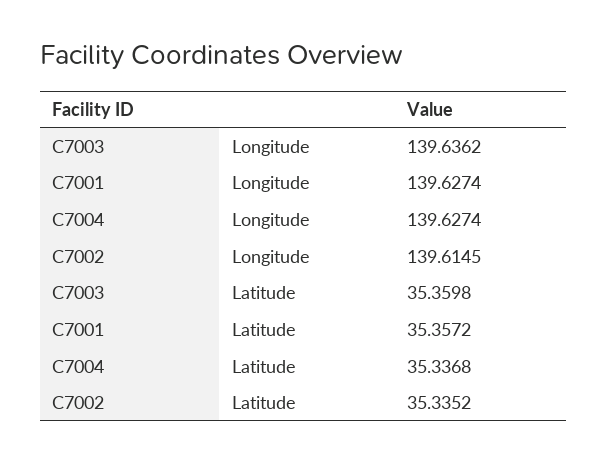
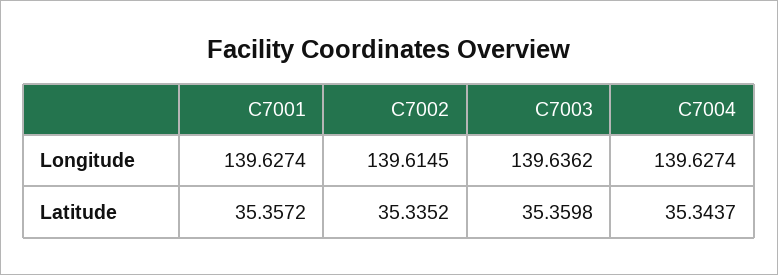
  {
    "C7003": {
      "Longitude": 139.6362,
      "Latitude": 35.3598
    },
    "C7001": {
      "Longitude": 139.6274,
      "Latitude": 35.3572
    },
    "C7004": {
      "Longitude": 139.6274,
-     "Latitude": 35.3368
+     "Latitude": 35.3437
    },
    "C7002": {
      "Longitude": 139.6145,
      "Latitude": 35.3352
    }
  }

